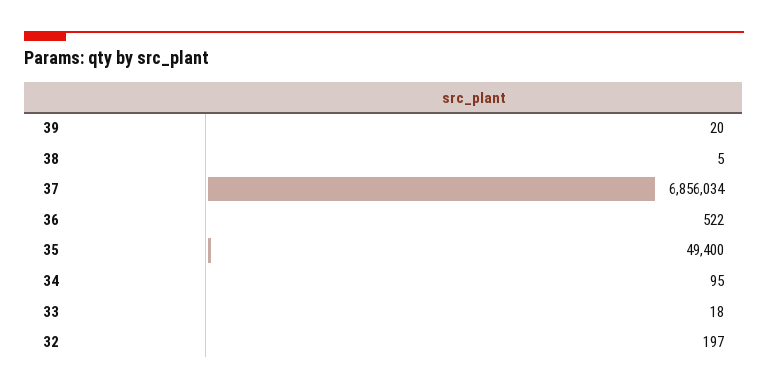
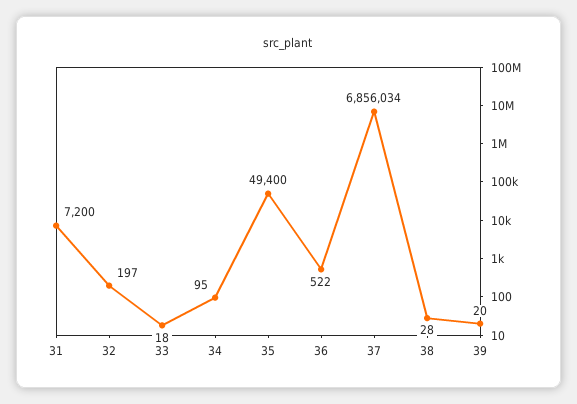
  {
    "39": 20,
-   "38": 5,
+   "38": 28,
    "37": 6856034,
    "36": 522,
    "35": 49400,
    "34": 95,
    "33": 18,
-   "32": 197
+   "32": 197,
+   "31": 7200
  }

